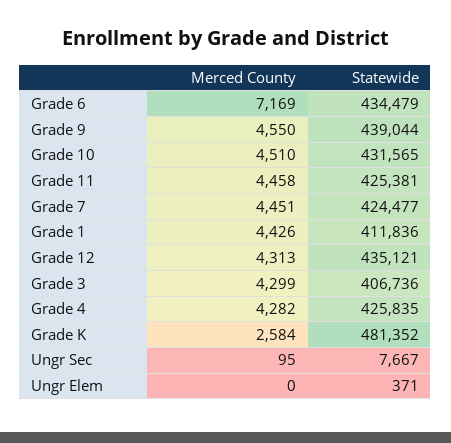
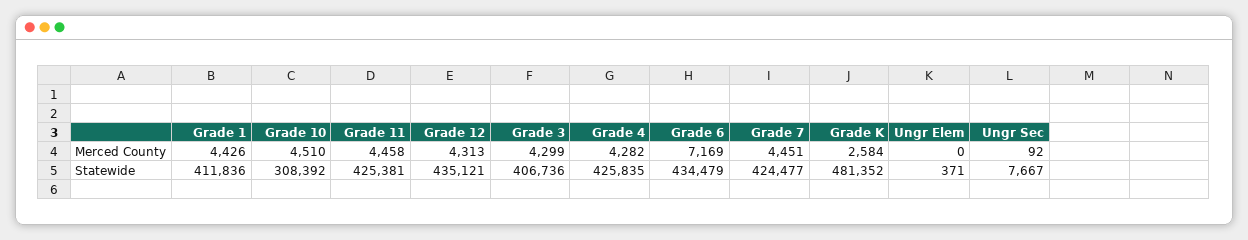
  {
    "Merced County": {
      "Grade 6": 7169,
-     "Grade 9": 4550,
      "Grade 10": 4510,
      "Grade 11": 4458,
      "Grade 7": 4451,
      "Grade 1": 4426,
      "Grade 12": 4313,
      "Grade 3": 4299,
      "Grade 4": 4282,
      "Grade K": 2584,
-     "Ungr Sec": 95,
+     "Ungr Sec": 92,
      "Ungr Elem": 0
    },
    "Statewide": {
      "Grade 6": 434479,
-     "Grade 9": 439044,
-     "Grade 10": 431565,
+     "Grade 10": 308392,
      "Grade 11": 425381,
      "Grade 7": 424477,
      "Grade 1": 411836,
      "Grade 12": 435121,
      "Grade 3": 406736,
      "Grade 4": 425835,
      "Grade K": 481352,
      "Ungr Sec": 7667,
      "Ungr Elem": 371
    }
  }

